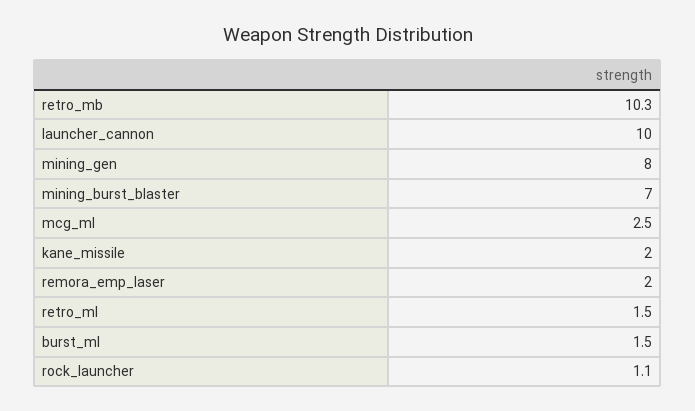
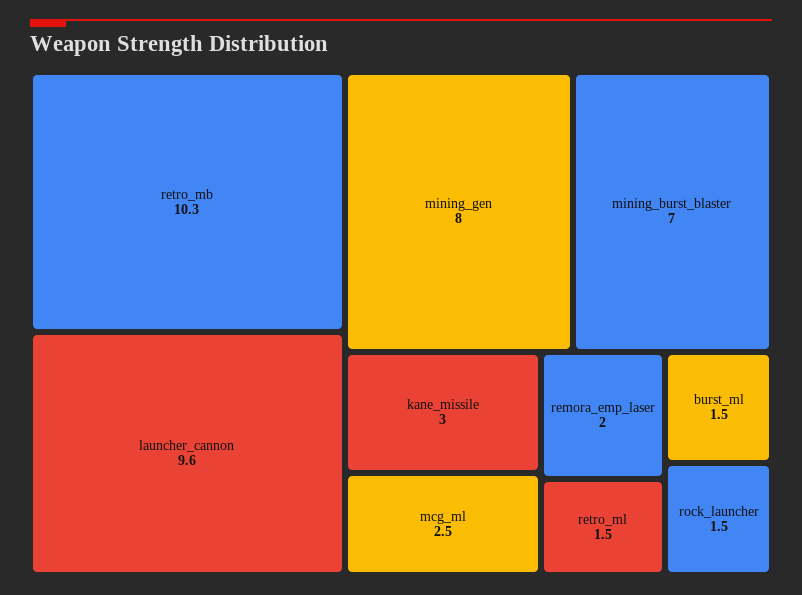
  {
    "retro_mb": 10.3,
-   "launcher_cannon": 10,
+   "launcher_cannon": 9.6,
    "mining_gen": 8,
    "mining_burst_blaster": 7,
    "mcg_ml": 2.5,
-   "kane_missile": 2,
+   "kane_missile": 3,
    "remora_emp_laser": 2,
    "retro_ml": 1.5,
    "burst_ml": 1.5,
-   "rock_launcher": 1.1
+   "rock_launcher": 1.5
  }

